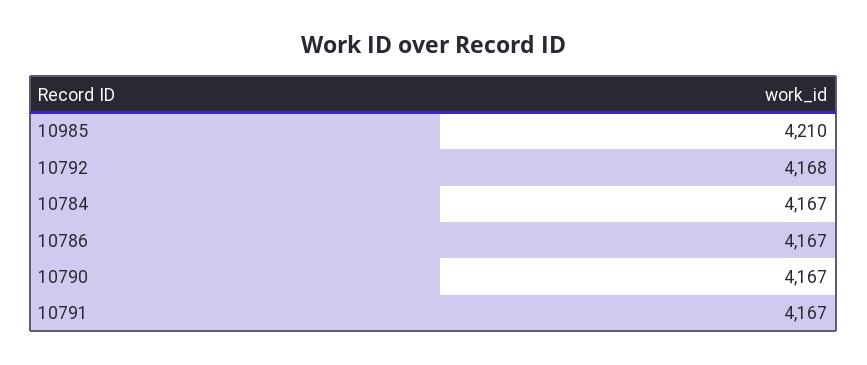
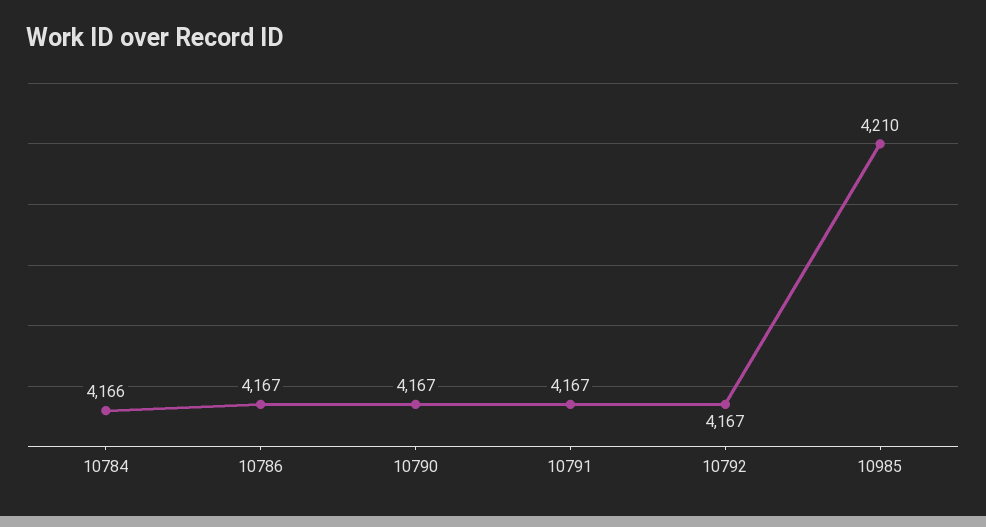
  {
    "10985": 4210,
-   "10792": 4168,
+   "10792": 4167,
-   "10784": 4167,
+   "10784": 4166,
    "10786": 4167,
    "10790": 4167,
    "10791": 4167
  }

